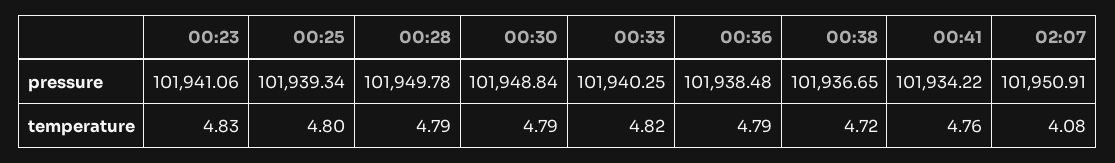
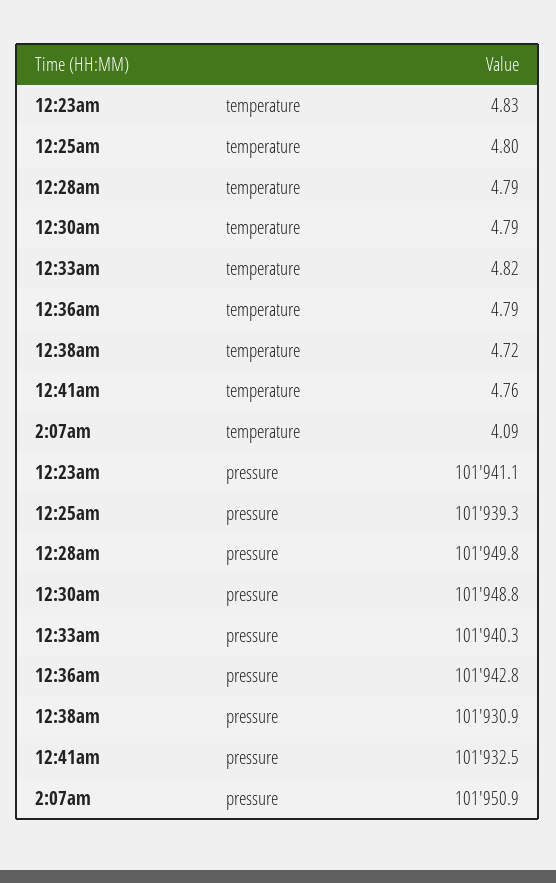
  {
    "00:23": {
      "pressure": 101941.06,
      "temperature": 4.83
    },
    "00:25": {
      "pressure": 101939.34,
      "temperature": 4.8
    },
    "00:28": {
      "pressure": 101949.78,
      "temperature": 4.79
    },
    "00:30": {
      "pressure": 101948.84,
      "temperature": 4.79
    },
    "00:33": {
      "pressure": 101940.25,
      "temperature": 4.82
    },
    "00:36": {
-     "pressure": 101938.48,
+     "pressure": 101942.8,
      "temperature": 4.79
    },
    "00:38": {
-     "pressure": 101936.65,
+     "pressure": 101930.9,
      "temperature": 4.72
    },
    "00:41": {
-     "pressure": 101934.22,
+     "pressure": 101932.5,
      "temperature": 4.76
    },
    "02:07": {
      "pressure": 101950.91,
-     "temperature": 4.08
+     "temperature": 4.09
    }
  }

